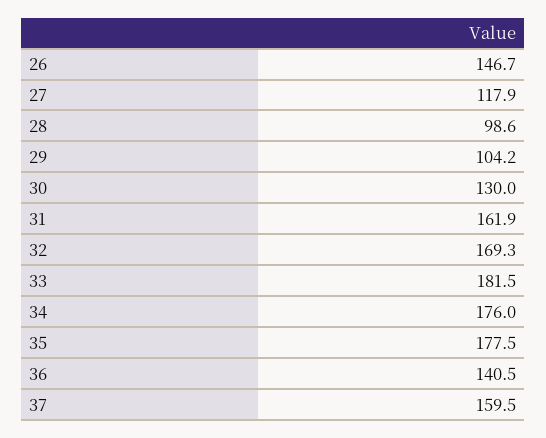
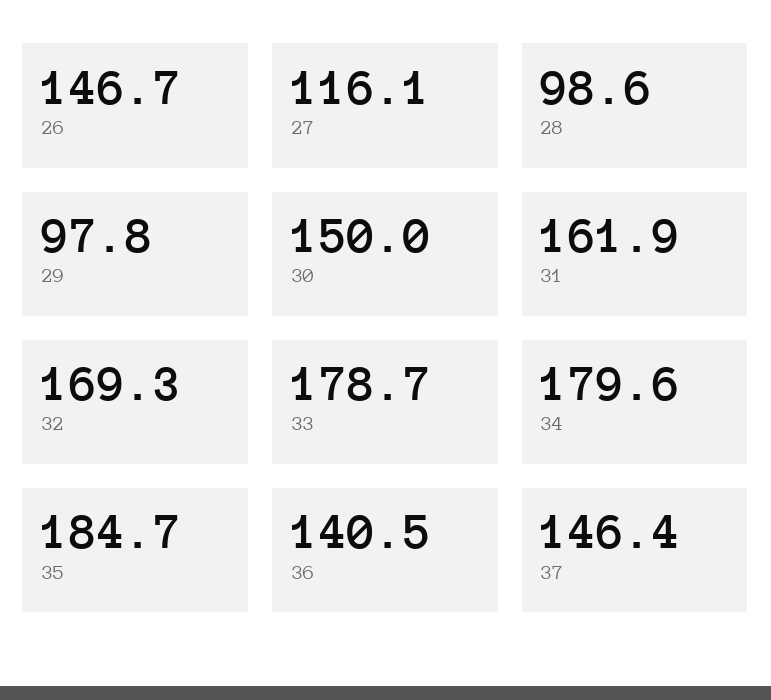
  {
    "26": 146.7,
-   "27": 117.9,
+   "27": 116.1,
    "28": 98.6,
-   "29": 104.2,
+   "29": 97.8,
-   "30": 130,
+   "30": 150,
    "31": 161.9,
    "32": 169.3,
-   "33": 181.5,
+   "33": 178.7,
-   "34": 176,
+   "34": 179.6,
-   "35": 177.5,
+   "35": 184.7,
    "36": 140.5,
-   "37": 159.5
+   "37": 146.4
  }

